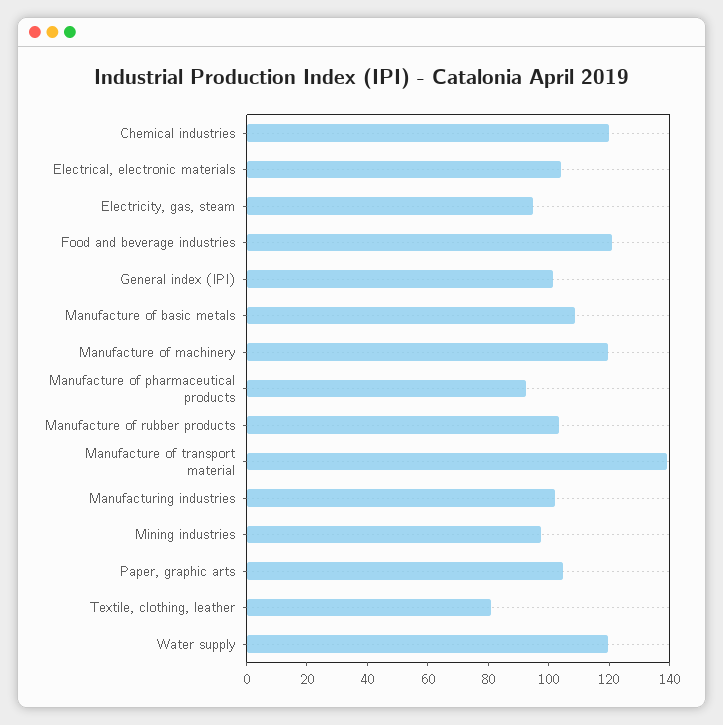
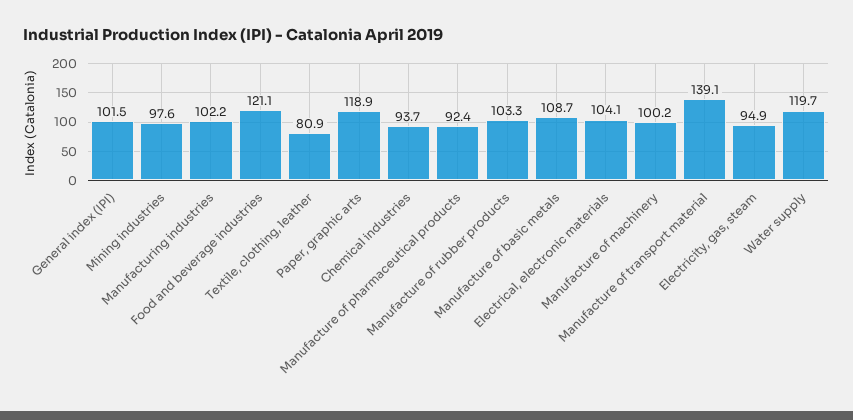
  {
-   "Chemical industries": 120,
+   "Chemical industries": 93.7,
    "Electrical, electronic materials": 104.1,
    "Electricity, gas, steam": 94.9,
    "Food and beverage industries": 121.1,
    "General index (IPI)": 101.5,
    "Manufacture of basic metals": 108.7,
-   "Manufacture of machinery": 120,
+   "Manufacture of machinery": 100.2,
    "Manufacture of pharmaceutical products": 92.4,
    "Manufacture of rubber products": 103.3,
    "Manufacture of transport material": 139.1,
    "Manufacturing industries": 102.2,
    "Mining industries": 97.6,
-   "Paper, graphic arts": 105,
+   "Paper, graphic arts": 118.9,
    "Textile, clothing, leather": 80.9,
    "Water supply": 119.7
  }

